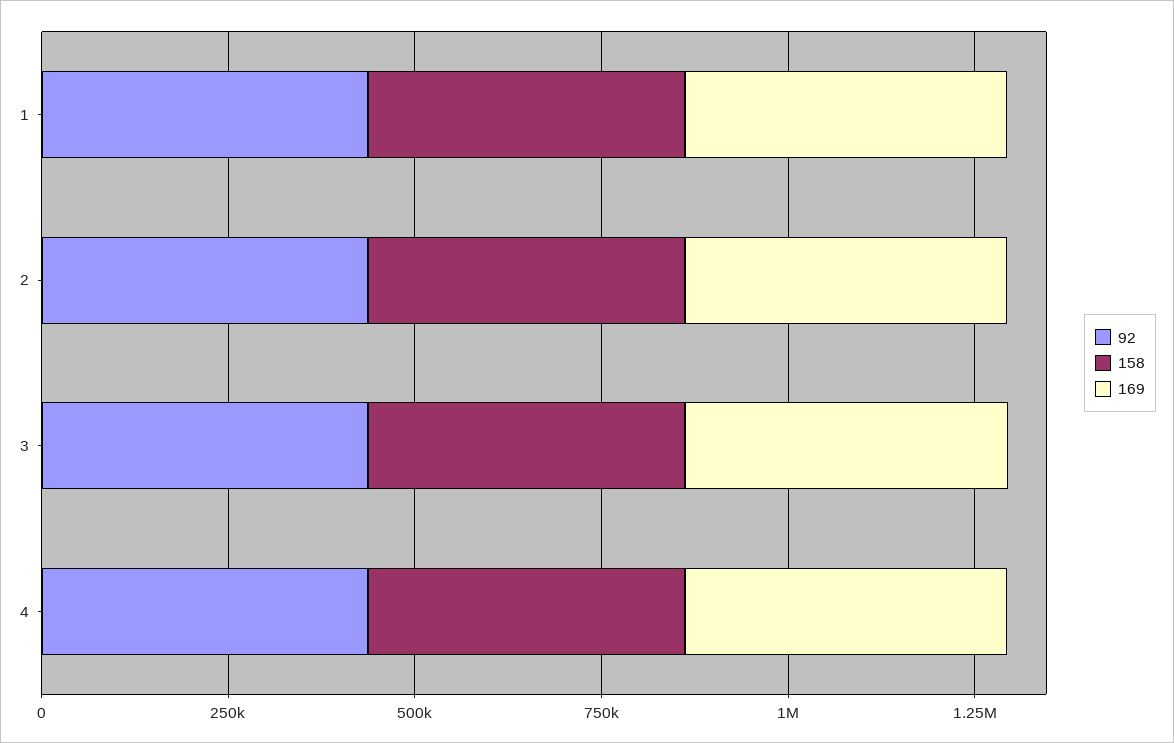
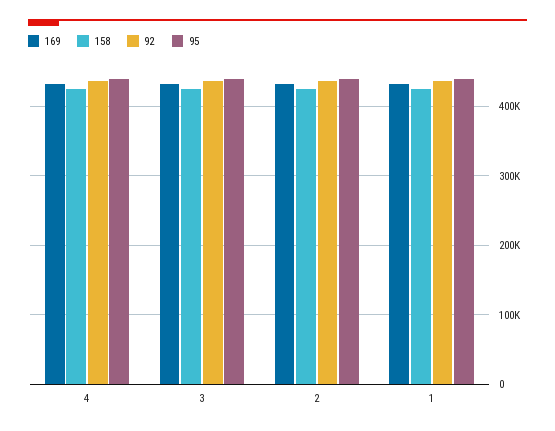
  {
    "92": {
      "1": 440000,
      "2": 440000,
      "3": 440000,
      "4": 440000
    },
    "158": {
      "1": 430000,
      "2": 430000,
      "3": 420000,
      "4": 420000
    },
    "169": {
      "1": 430000,
      "2": 430000,
      "3": 430000,
      "4": 430000
-   }
+   },
+   "95": {
+     "4": 440000,
+     "3": 440000,
+     "2": 440000,
+     "1": 440000
+   }
  }

